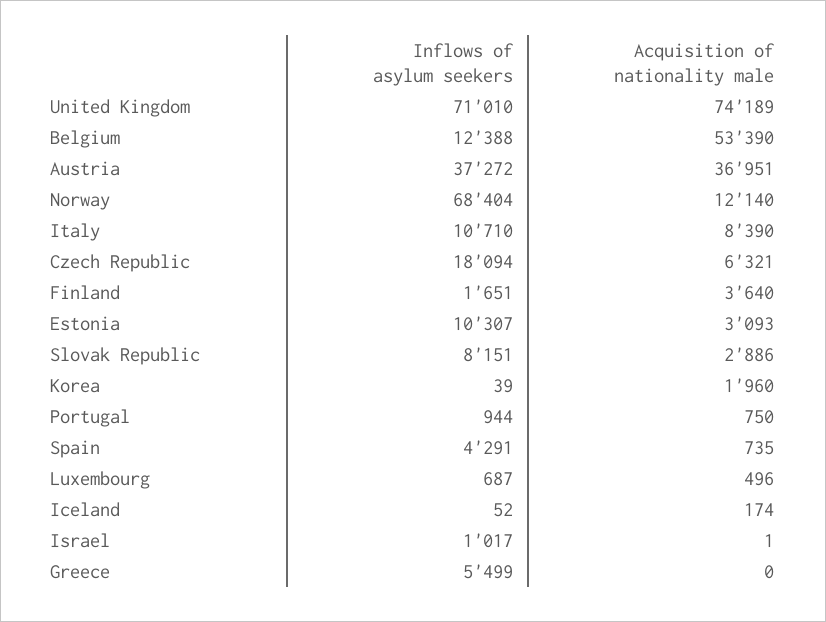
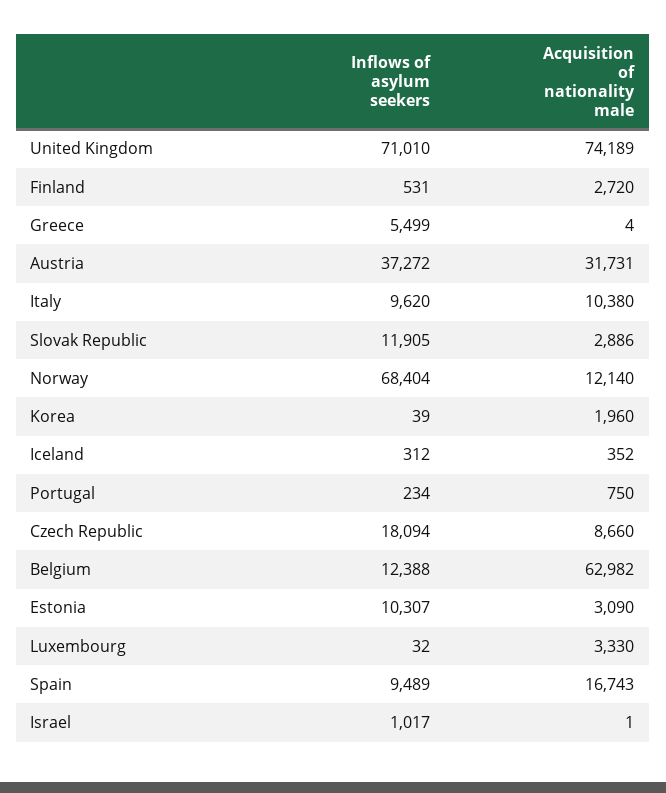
  {
    "Inflows of asylum seekers": {
      "United Kingdom": 71010,
      "Belgium": 12388,
      "Austria": 37272,
      "Norway": 68404,
-     "Italy": 10710,
+     "Italy": 9620,
      "Czech Republic": 18094,
-     "Finland": 1651,
+     "Finland": 531,
      "Estonia": 10307,
-     "Slovak Republic": 8151,
+     "Slovak Republic": 11905,
      "Korea": 39,
-     "Portugal": 944,
+     "Portugal": 234,
-     "Spain": 4291,
+     "Spain": 9489,
-     "Luxembourg": 687,
+     "Luxembourg": 32,
-     "Iceland": 52,
+     "Iceland": 312,
      "Israel": 1017,
      "Greece": 5499
    },
    "Acquisition of nationality male": {
      "United Kingdom": 74189,
-     "Belgium": 53390,
+     "Belgium": 62982,
-     "Austria": 36951,
+     "Austria": 31731,
      "Norway": 12140,
-     "Italy": 8390,
+     "Italy": 10380,
-     "Czech Republic": 6321,
+     "Czech Republic": 8660,
-     "Finland": 3640,
+     "Finland": 2720,
-     "Estonia": 3093,
+     "Estonia": 3090,
      "Slovak Republic": 2886,
      "Korea": 1960,
      "Portugal": 750,
-     "Spain": 735,
+     "Spain": 16743,
-     "Luxembourg": 496,
+     "Luxembourg": 3330,
-     "Iceland": 174,
+     "Iceland": 352,
      "Israel": 1,
-     "Greece": 0
+     "Greece": 4
    }
  }

